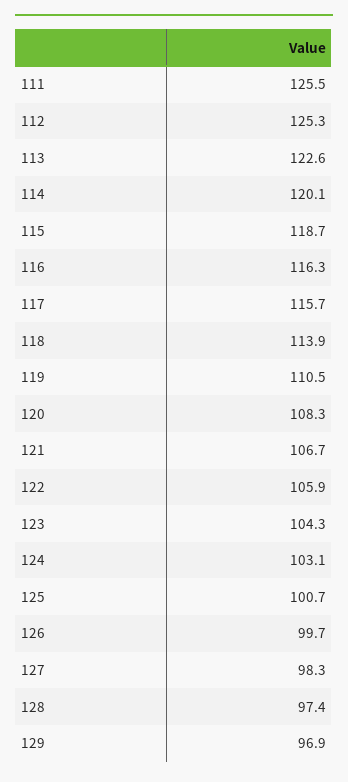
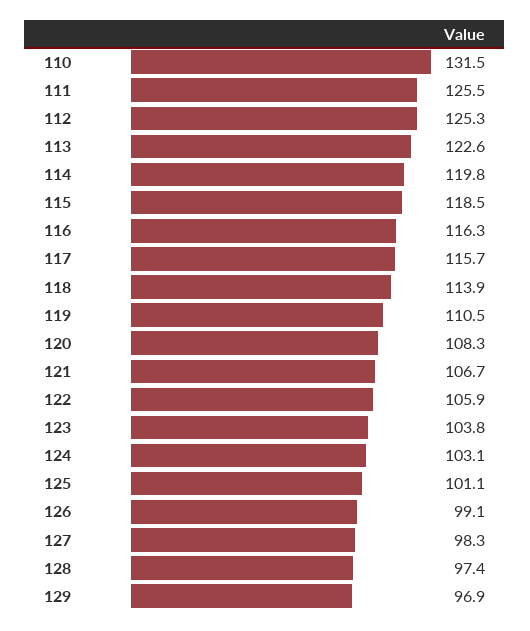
  {
    "111": 125.5,
    "112": 125.3,
    "113": 122.6,
-   "114": 120.1,
+   "114": 119.8,
-   "115": 118.7,
+   "115": 118.5,
    "116": 116.3,
    "117": 115.7,
    "118": 113.9,
    "119": 110.5,
    "120": 108.3,
    "121": 106.7,
    "122": 105.9,
-   "123": 104.3,
+   "123": 103.8,
    "124": 103.1,
-   "125": 100.7,
+   "125": 101.1,
-   "126": 99.7,
+   "126": 99.1,
    "127": 98.3,
    "128": 97.4,
-   "129": 96.9
+   "129": 96.9,
+   "110": 131.5
  }

